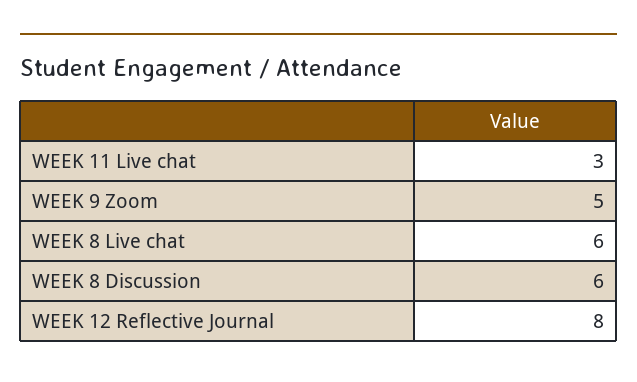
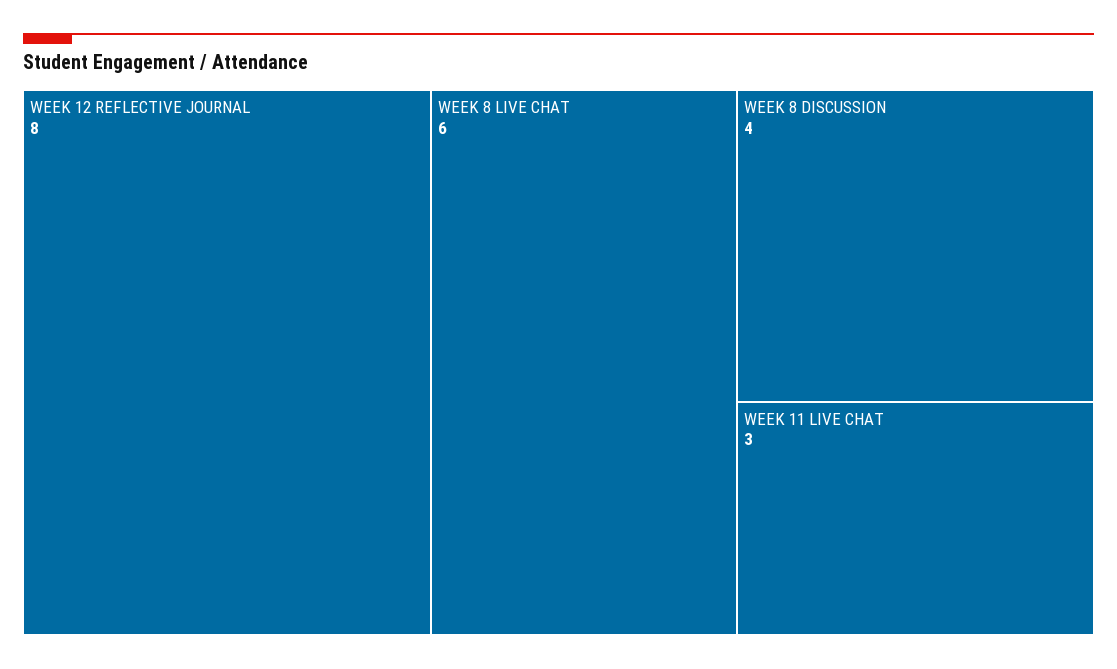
  {
    "WEEK 11 Live chat": 3,
-   "WEEK 9 Zoom": 5,
    "WEEK 8 Live chat": 6,
-   "WEEK 8 Discussion": 6,
+   "WEEK 8 Discussion": 4,
    "WEEK 12 Reflective Journal": 8
  }

